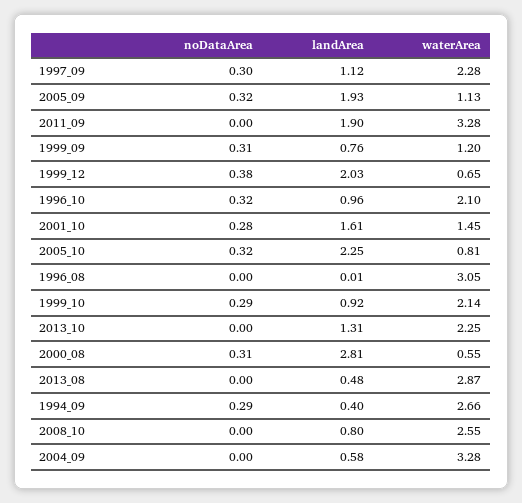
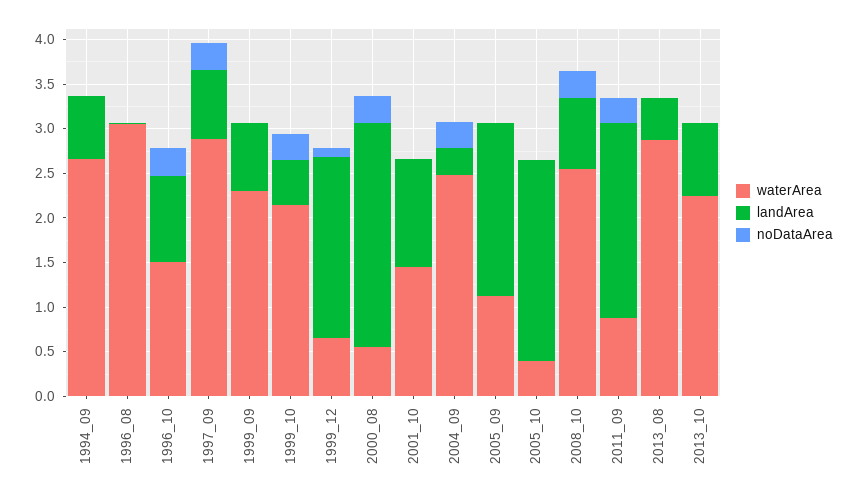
  {
    "noDataArea": {
      "1997_09": 0.3,
-     "2005_09": 0.32,
+     "2005_09": 0,
-     "2011_09": 0,
+     "2011_09": 0.3,
-     "1999_09": 0.31,
+     "1999_09": 0,
-     "1999_12": 0.38,
+     "1999_12": 0.1,
      "1996_10": 0.32,
-     "2001_10": 0.28,
+     "2001_10": 0,
-     "2005_10": 0.32,
+     "2005_10": 0,
      "1996_08": 0,
      "1999_10": 0.29,
      "2013_10": 0,
      "2000_08": 0.31,
      "2013_08": 0,
-     "1994_09": 0.29,
+     "1994_09": 0,
-     "2008_10": 0,
+     "2008_10": 0.3,
-     "2004_09": 0
+     "2004_09": 0.3
    },
    "landArea": {
-     "1997_09": 1.12,
+     "1997_09": 0.8,
      "2005_09": 1.93,
-     "2011_09": 1.9,
+     "2011_09": 2.2,
      "1999_09": 0.76,
      "1999_12": 2.03,
      "1996_10": 0.96,
-     "2001_10": 1.61,
+     "2001_10": 1.2,
      "2005_10": 2.25,
      "1996_08": 0.01,
-     "1999_10": 0.92,
+     "1999_10": 0.5,
-     "2013_10": 1.31,
+     "2013_10": 0.8,
-     "2000_08": 2.81,
+     "2000_08": 2.5,
      "2013_08": 0.48,
-     "1994_09": 0.4,
+     "1994_09": 0.7,
      "2008_10": 0.8,
-     "2004_09": 0.58
+     "2004_09": 0.3
    },
    "waterArea": {
-     "1997_09": 2.28,
+     "1997_09": 2.9,
      "2005_09": 1.13,
-     "2011_09": 3.28,
+     "2011_09": 0.9,
-     "1999_09": 1.2,
+     "1999_09": 2.3,
      "1999_12": 0.65,
-     "1996_10": 2.1,
+     "1996_10": 1.5,
      "2001_10": 1.45,
-     "2005_10": 0.81,
+     "2005_10": 0.4,
      "1996_08": 3.05,
      "1999_10": 2.14,
      "2013_10": 2.25,
      "2000_08": 0.55,
      "2013_08": 2.87,
      "1994_09": 2.66,
      "2008_10": 2.55,
-     "2004_09": 3.28
+     "2004_09": 2.5
    }
  }

